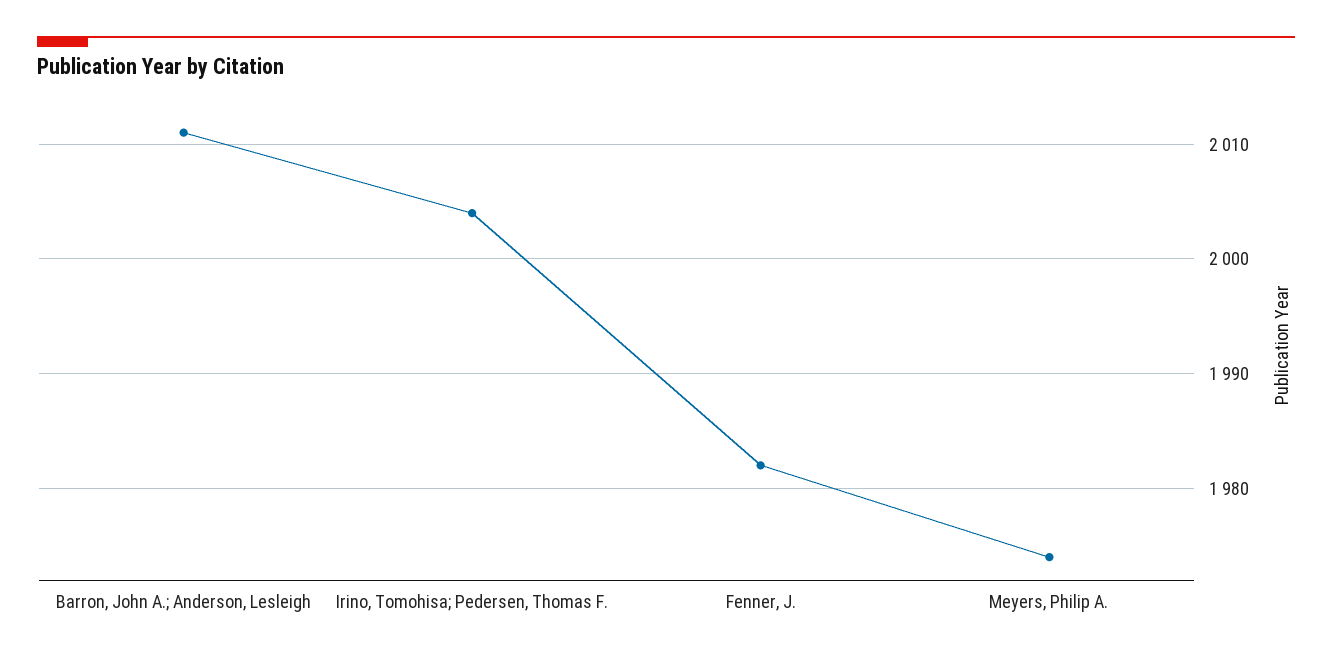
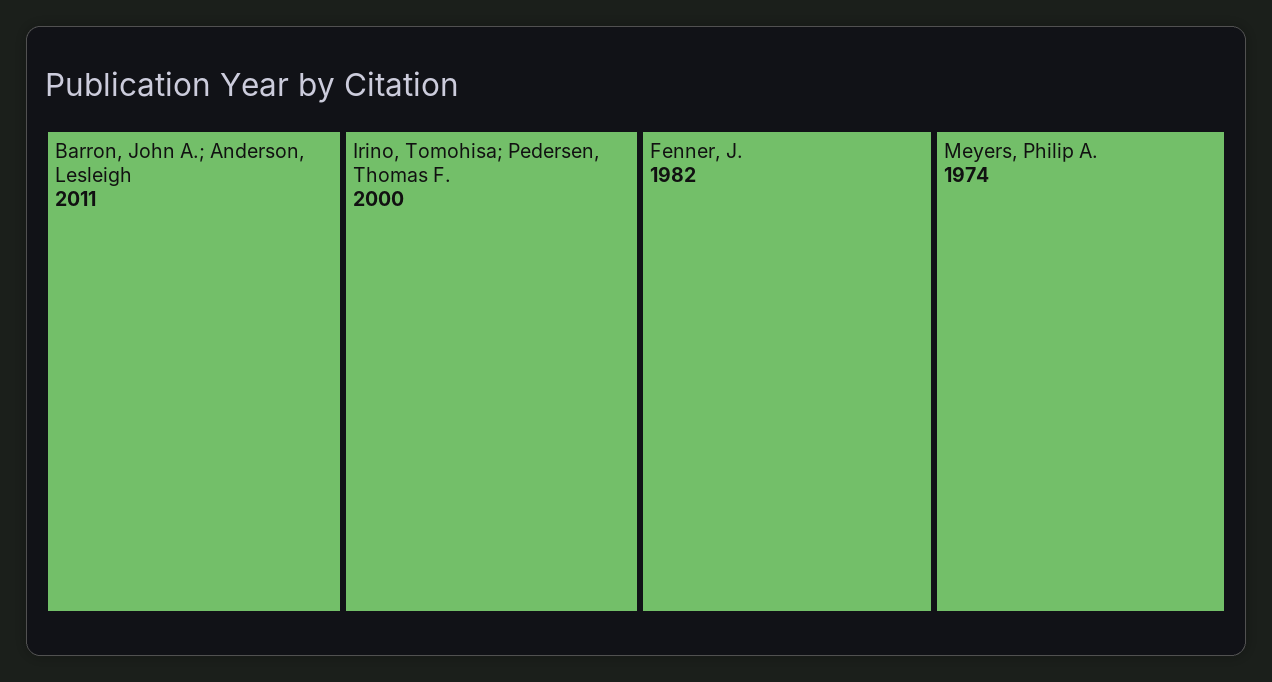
  {
    "Barron, John A.; Anderson, Lesleigh": 2011,
-   "Irino, Tomohisa; Pedersen, Thomas F.": 2004,
+   "Irino, Tomohisa; Pedersen, Thomas F.": 2000,
    "Fenner, J.": 1982,
    "Meyers, Philip A.": 1974
  }

